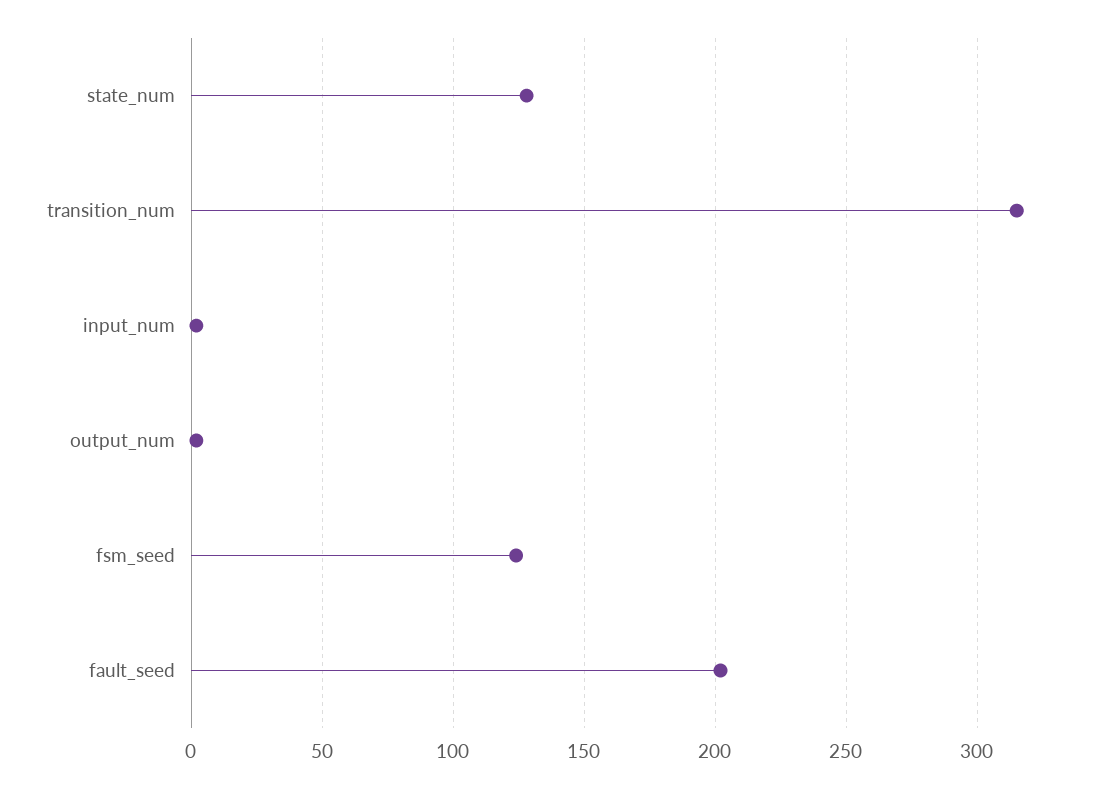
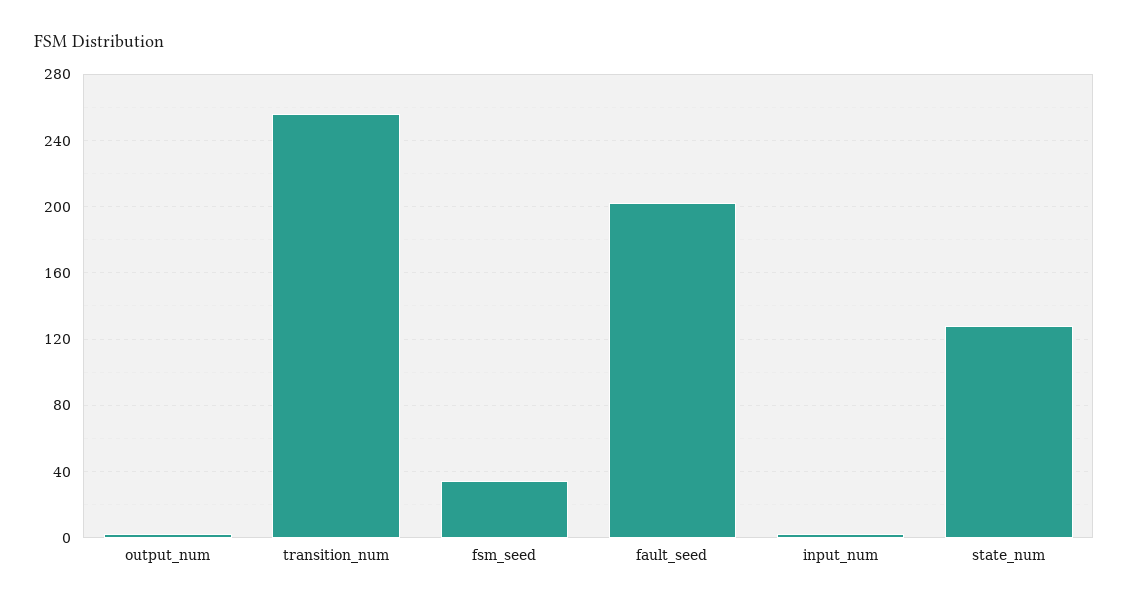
  {
    "state_num": 130,
-   "transition_num": 315,
+   "transition_num": 255,
    "input_num": 0,
    "output_num": 0,
-   "fsm_seed": 125,
+   "fsm_seed": 35,
    "fault_seed": 200
  }

